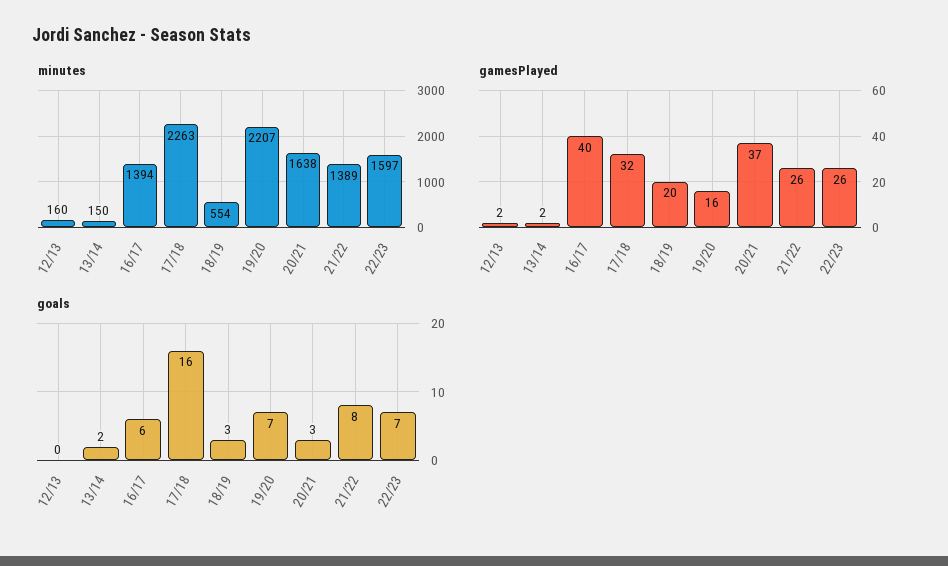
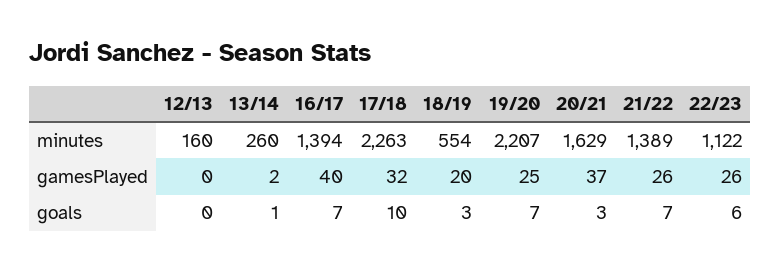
  {
    "minutes": {
      "12/13": 160,
-     "13/14": 150,
+     "13/14": 260,
      "16/17": 1394,
      "17/18": 2263,
      "18/19": 554,
      "19/20": 2207,
-     "20/21": 1638,
+     "20/21": 1629,
      "21/22": 1389,
-     "22/23": 1597
+     "22/23": 1122
    },
    "gamesPlayed": {
-     "12/13": 2,
+     "12/13": 0,
      "13/14": 2,
      "16/17": 40,
      "17/18": 32,
      "18/19": 20,
-     "19/20": 16,
+     "19/20": 25,
      "20/21": 37,
      "21/22": 26,
      "22/23": 26
    },
    "goals": {
      "12/13": 0,
-     "13/14": 2,
+     "13/14": 1,
-     "16/17": 6,
+     "16/17": 7,
-     "17/18": 16,
+     "17/18": 10,
      "18/19": 3,
      "19/20": 7,
      "20/21": 3,
-     "21/22": 8,
+     "21/22": 7,
-     "22/23": 7
+     "22/23": 6
    }
  }

